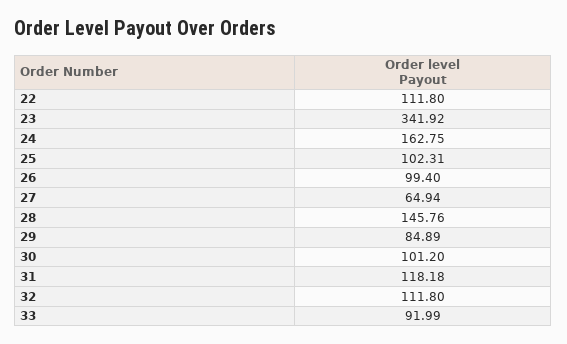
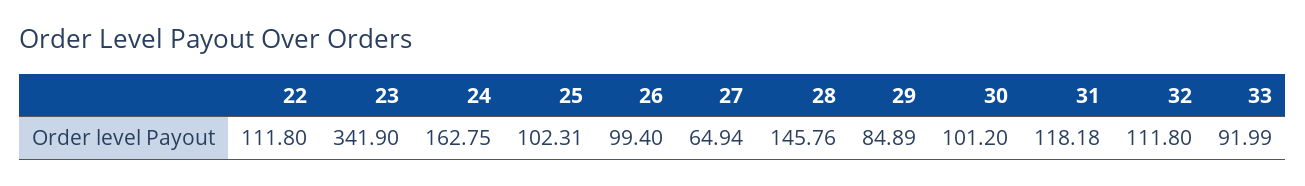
  {
    "22": 111.8,
-   "23": 341.92,
+   "23": 341.9,
    "24": 162.75,
    "25": 102.31,
    "26": 99.4,
    "27": 64.94,
    "28": 145.76,
    "29": 84.89,
    "30": 101.2,
    "31": 118.18,
    "32": 111.8,
    "33": 91.99
  }

